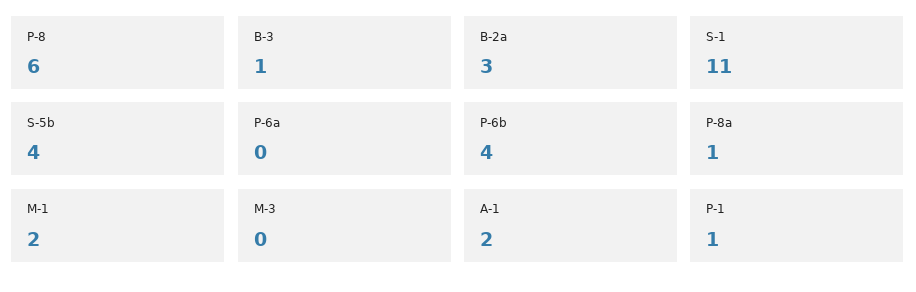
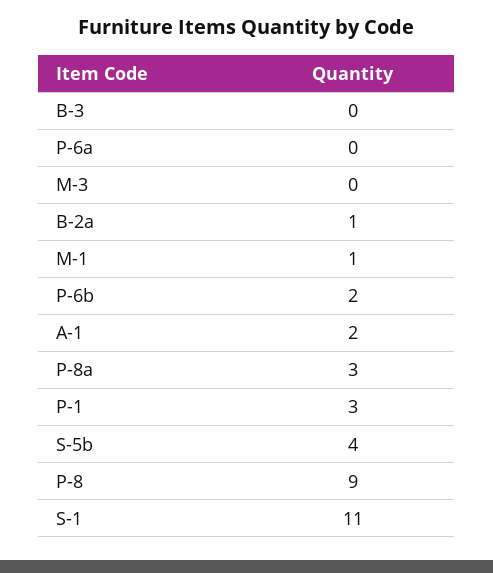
  {
-   "P-8": 6,
+   "P-8": 9,
-   "B-3": 1,
+   "B-3": 0,
-   "B-2a": 3,
+   "B-2a": 1,
    "S-1": 11,
    "S-5b": 4,
    "P-6a": 0,
-   "P-6b": 4,
+   "P-6b": 2,
-   "P-8a": 1,
+   "P-8a": 3,
-   "M-1": 2,
+   "M-1": 1,
    "M-3": 0,
    "A-1": 2,
-   "P-1": 1
+   "P-1": 3
  }

